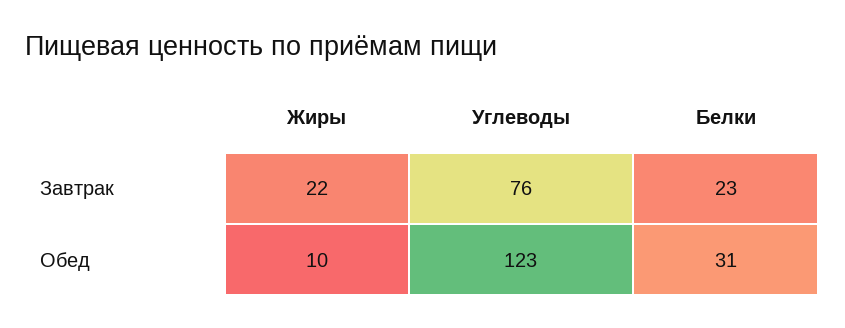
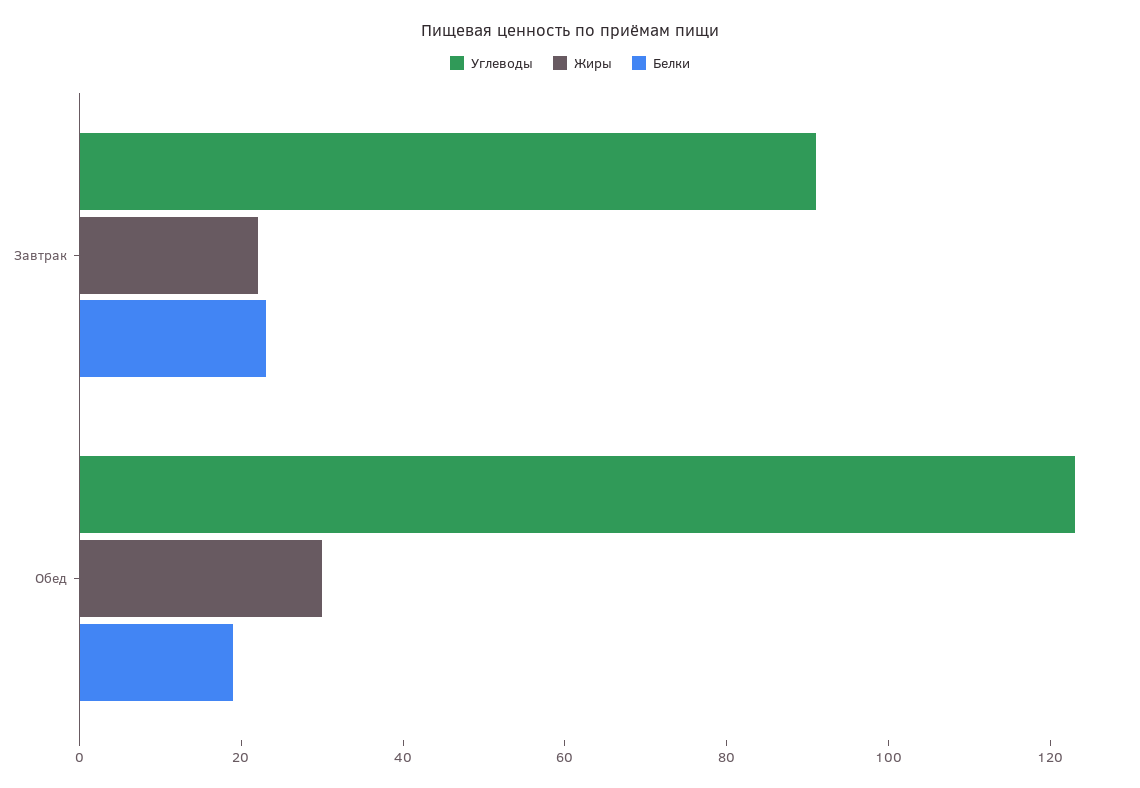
  {
    "Жиры": {
      "Завтрак": 22,
-     "Обед": 10
+     "Обед": 30
    },
    "Углеводы": {
-     "Завтрак": 76,
+     "Завтрак": 90,
      "Обед": 123
    },
    "Белки": {
      "Завтрак": 23,
-     "Обед": 31
+     "Обед": 20
    }
  }

